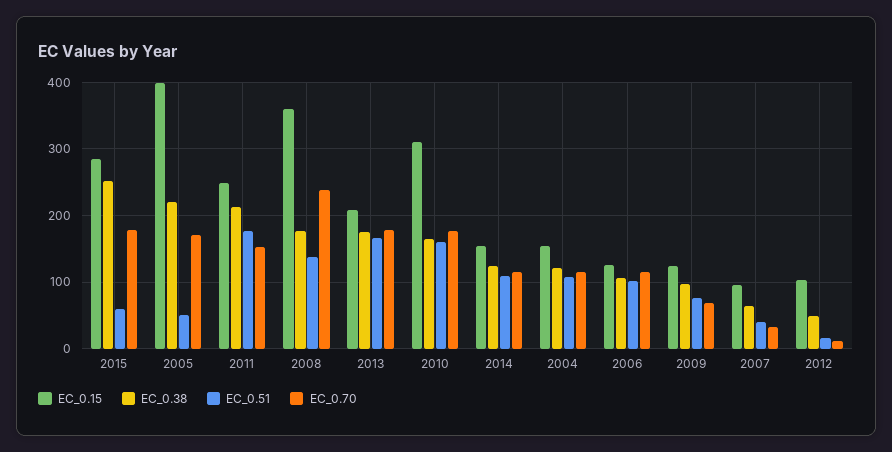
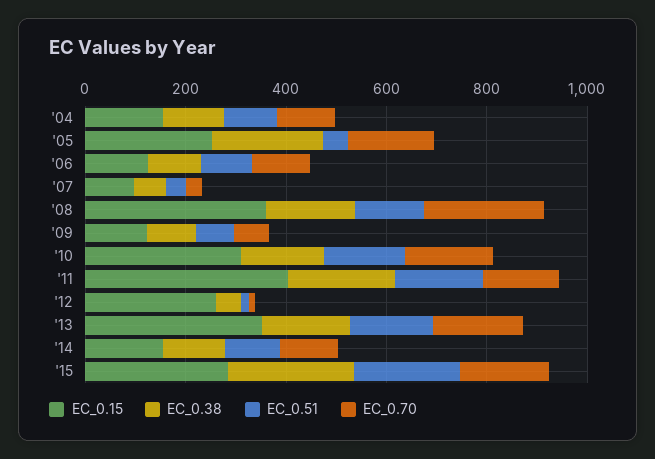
  {
    "EC_0.15": {
      "2015": 280,
-     "2005": 400,
+     "2005": 250,
-     "2011": 250,
+     "2011": 400,
      "2008": 360,
-     "2013": 210,
+     "2013": 350,
      "2010": 310,
      "2014": 150,
      "2004": 150,
      "2006": 130,
      "2009": 120,
      "2007": 100,
-     "2012": 100
+     "2012": 250
    },
    "EC_0.38": {
      "2015": 250,
      "2005": 220,
      "2011": 210,
      "2008": 180,
      "2013": 180,
      "2010": 170,
      "2014": 120,
      "2004": 120,
      "2006": 110,
      "2009": 100,
      "2007": 60,
      "2012": 50
    },
    "EC_0.51": {
-     "2015": 60,
+     "2015": 200,
      "2005": 50,
      "2011": 180,
      "2008": 140,
      "2013": 170,
      "2010": 160,
      "2014": 110,
      "2004": 110,
      "2006": 100,
      "2009": 80,
      "2007": 40,
      "2012": 20
    },
    "EC_0.70": {
      "2015": 180,
      "2005": 170,
      "2011": 150,
      "2008": 240,
      "2013": 180,
      "2010": 180,
      "2014": 120,
      "2004": 110,
      "2006": 110,
      "2009": 70,
      "2007": 30,
      "2012": 10
    }
  }

